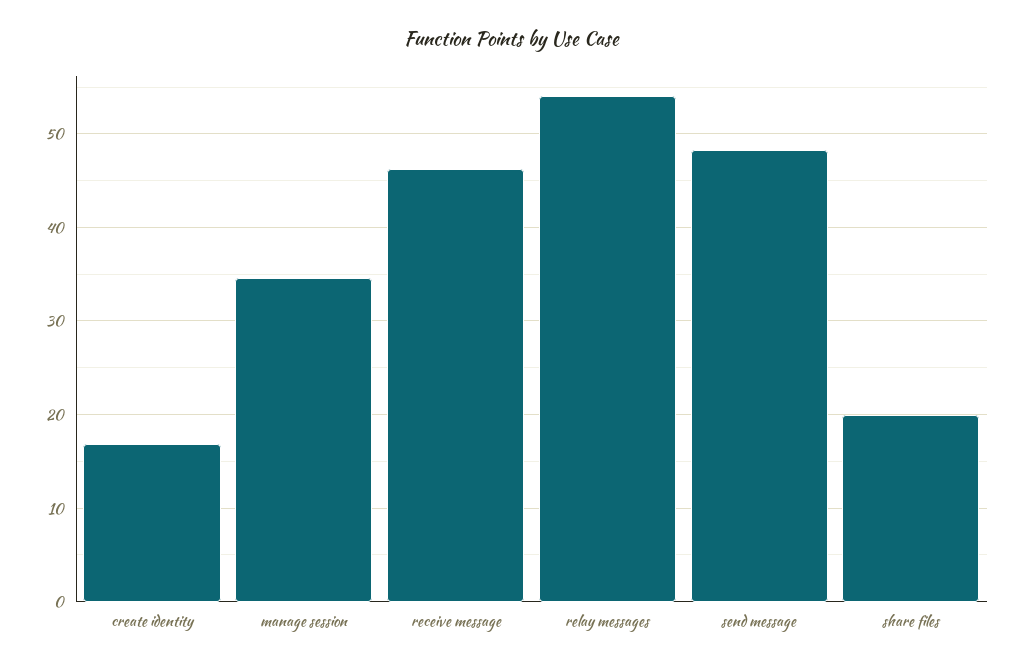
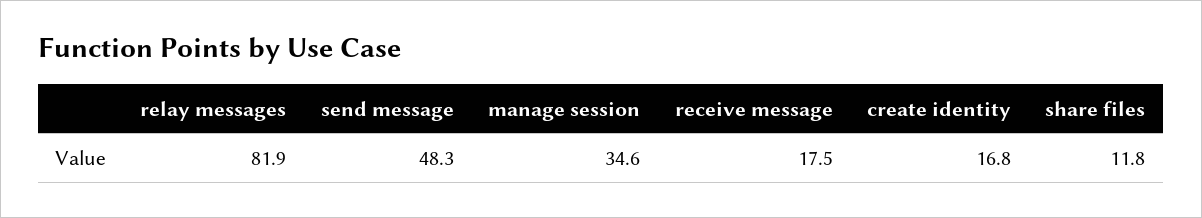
  {
    "create identity": 16.8,
    "manage session": 34.6,
-   "receive message": 46,
+   "receive message": 17.5,
-   "relay messages": 54,
+   "relay messages": 81.9,
    "send message": 48.3,
-   "share files": 20
+   "share files": 11.8
  }

